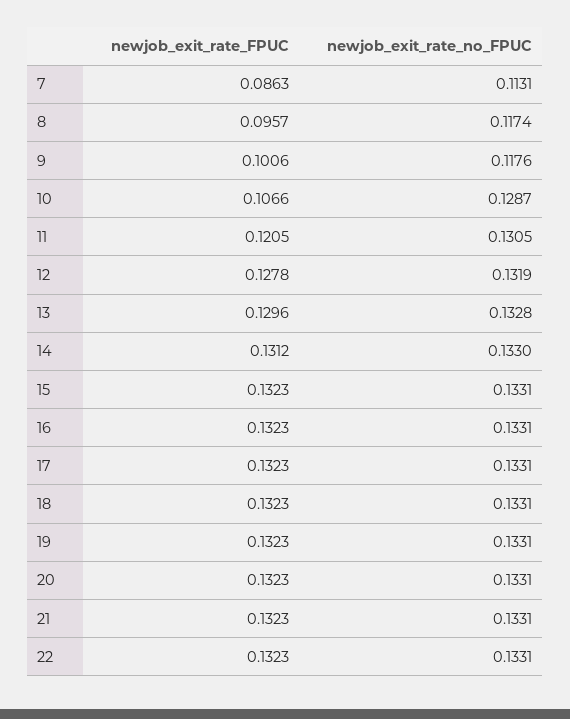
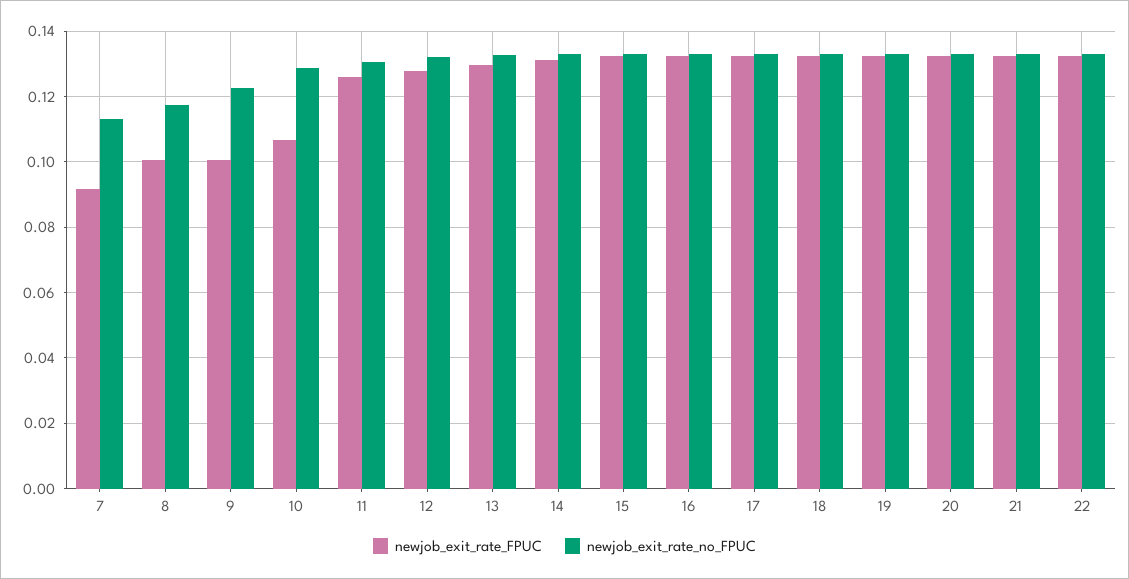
  {
    "newjob_exit_rate_FPUC": {
-     "7": 0.0863,
+     "7": 0.092,
-     "8": 0.0957,
+     "8": 0.1,
      "9": 0.1006,
      "10": 0.1066,
-     "11": 0.1205,
+     "11": 0.126,
      "12": 0.1278,
      "13": 0.1296,
      "14": 0.1312,
      "15": 0.1323,
      "16": 0.1323,
      "17": 0.1323,
      "18": 0.1323,
      "19": 0.1323,
      "20": 0.1323,
      "21": 0.1323,
      "22": 0.1323
    },
    "newjob_exit_rate_no_FPUC": {
      "7": 0.1131,
      "8": 0.1174,
-     "9": 0.1176,
+     "9": 0.122,
      "10": 0.1287,
      "11": 0.1305,
      "12": 0.1319,
      "13": 0.1328,
      "14": 0.133,
      "15": 0.1331,
      "16": 0.1331,
      "17": 0.1331,
      "18": 0.1331,
      "19": 0.1331,
      "20": 0.1331,
      "21": 0.1331,
      "22": 0.1331
    }
  }

